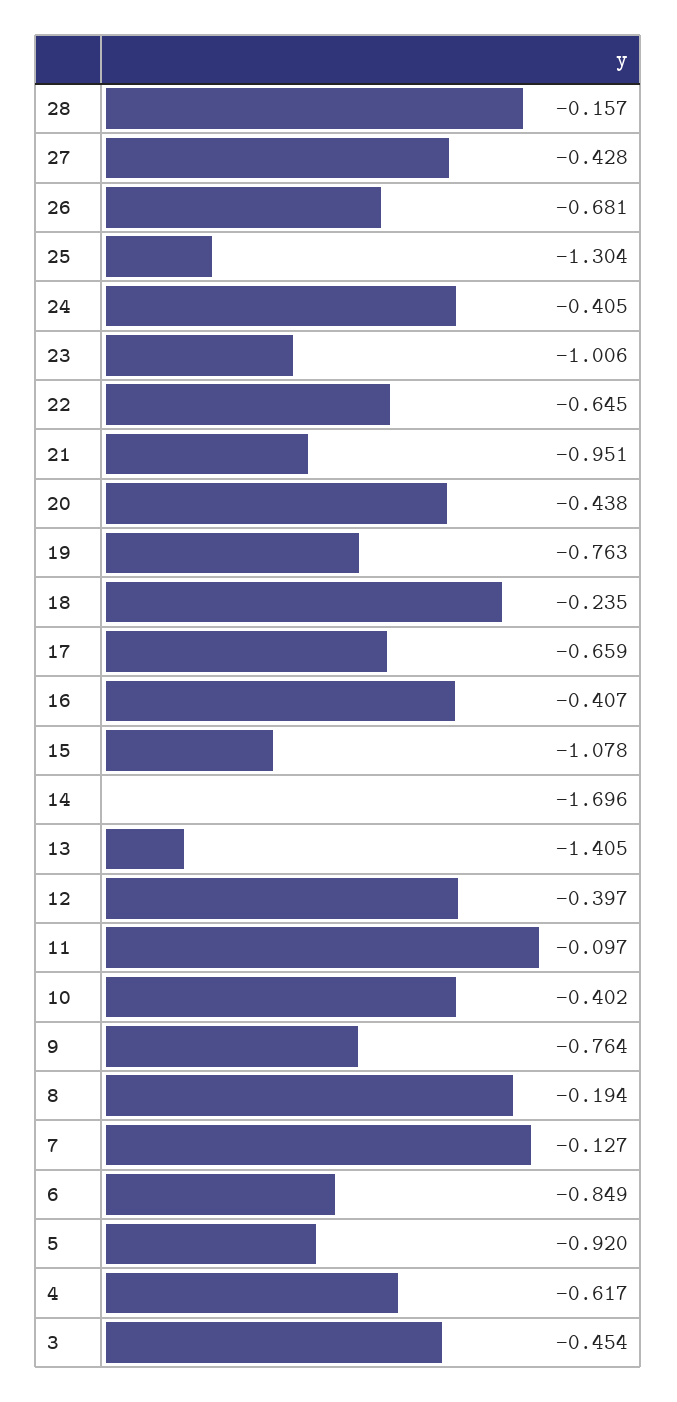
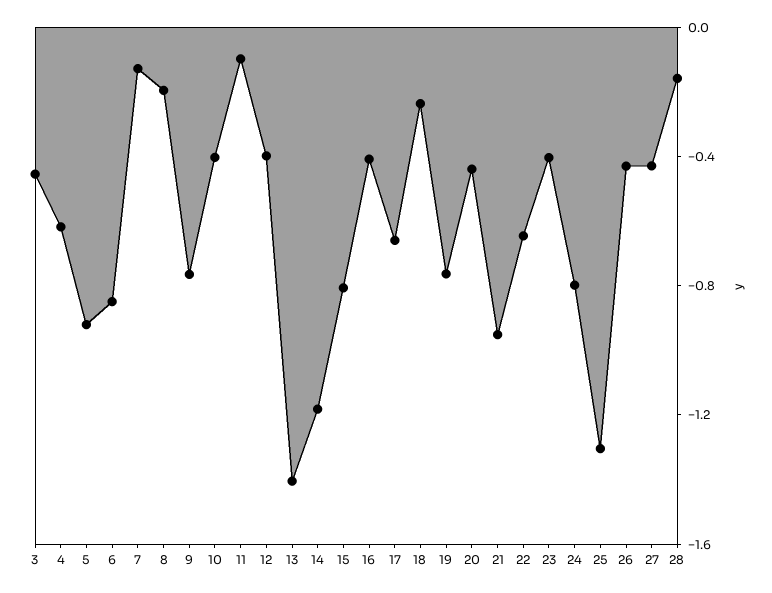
  {
    "28": -0.157,
    "27": -0.428,
-   "26": -0.681,
+   "26": -0.4,
    "25": -1.304,
-   "24": -0.405,
+   "24": -0.8,
-   "23": -1.006,
+   "23": -0.4,
    "22": -0.645,
    "21": -0.951,
    "20": -0.438,
    "19": -0.763,
    "18": -0.235,
    "17": -0.659,
    "16": -0.407,
-   "15": -1.078,
+   "15": -0.8,
-   "14": -1.696,
+   "14": -1.2,
    "13": -1.405,
    "12": -0.397,
    "11": -0.097,
    "10": -0.402,
    "9": -0.764,
    "8": -0.194,
    "7": -0.127,
    "6": -0.849,
    "5": -0.92,
    "4": -0.617,
    "3": -0.454
  }

